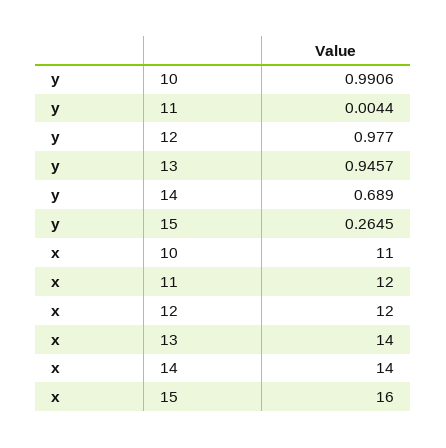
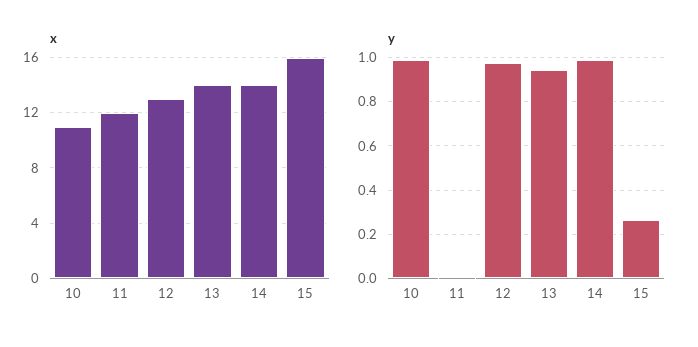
  {
    "y": {
      "10": 0.9906,
      "11": 0.0044,
      "12": 0.977,
      "13": 0.9457,
-     "14": 0.689,
+     "14": 1,
      "15": 0.2645
    },
    "x": {
      "10": 11,
      "11": 12,
-     "12": 12,
+     "12": 13,
      "13": 14,
      "14": 14,
      "15": 16
    }
  }

